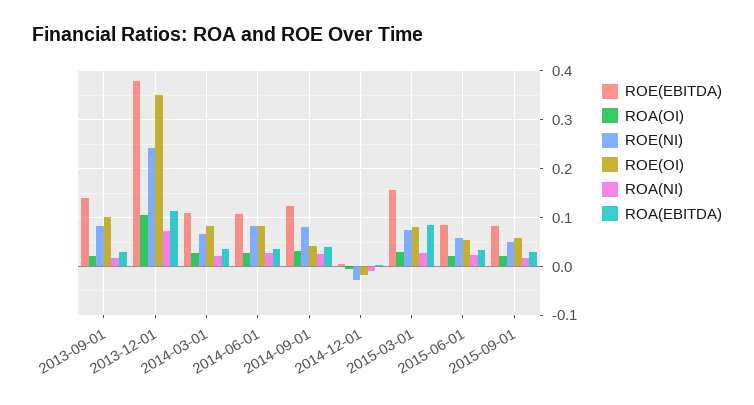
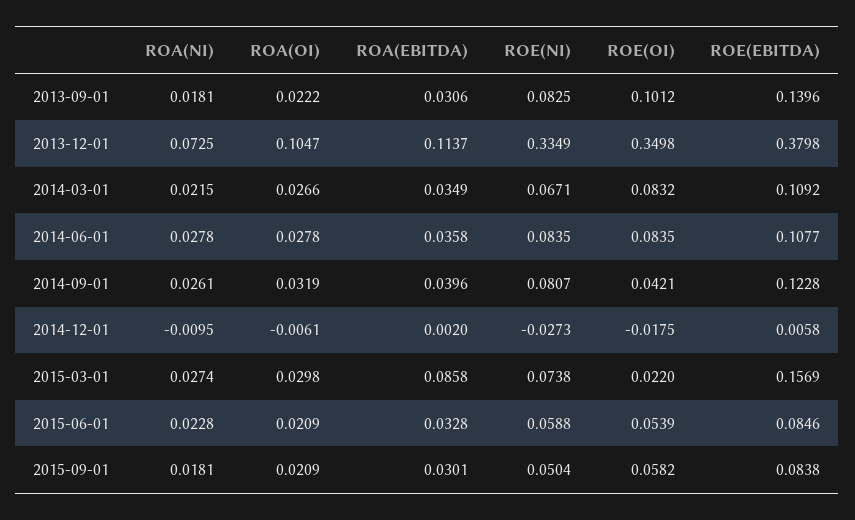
  {
    "ROE(EBITDA)": {
      "2013-09-01": 0.1396,
      "2013-12-01": 0.3798,
      "2014-03-01": 0.1092,
      "2014-06-01": 0.1077,
      "2014-09-01": 0.1228,
      "2014-12-01": 0.0058,
      "2015-03-01": 0.1569,
      "2015-06-01": 0.0846,
      "2015-09-01": 0.0838
    },
    "ROA(OI)": {
      "2013-09-01": 0.0222,
      "2013-12-01": 0.1047,
      "2014-03-01": 0.0266,
      "2014-06-01": 0.0278,
      "2014-09-01": 0.0319,
      "2014-12-01": -0.0061,
      "2015-03-01": 0.0298,
      "2015-06-01": 0.0209,
      "2015-09-01": 0.0209
    },
    "ROE(NI)": {
      "2013-09-01": 0.0825,
-     "2013-12-01": 0.24,
+     "2013-12-01": 0.3349,
      "2014-03-01": 0.0671,
      "2014-06-01": 0.0835,
      "2014-09-01": 0.0807,
      "2014-12-01": -0.0273,
      "2015-03-01": 0.0738,
      "2015-06-01": 0.0588,
      "2015-09-01": 0.0504
    },
    "ROE(OI)": {
      "2013-09-01": 0.1012,
      "2013-12-01": 0.3498,
      "2014-03-01": 0.0832,
      "2014-06-01": 0.0835,
      "2014-09-01": 0.0421,
      "2014-12-01": -0.0175,
-     "2015-03-01": 0.08,
+     "2015-03-01": 0.022,
      "2015-06-01": 0.0539,
      "2015-09-01": 0.0582
    },
    "ROA(NI)": {
      "2013-09-01": 0.0181,
      "2013-12-01": 0.0725,
      "2014-03-01": 0.0215,
      "2014-06-01": 0.0278,
      "2014-09-01": 0.0261,
      "2014-12-01": -0.0095,
      "2015-03-01": 0.0274,
      "2015-06-01": 0.0228,
      "2015-09-01": 0.0181
    },
    "ROA(EBITDA)": {
      "2013-09-01": 0.0306,
      "2013-12-01": 0.1137,
      "2014-03-01": 0.0349,
      "2014-06-01": 0.0358,
      "2014-09-01": 0.0396,
      "2014-12-01": 0.002,
      "2015-03-01": 0.0858,
      "2015-06-01": 0.0328,
      "2015-09-01": 0.0301
    }
  }

